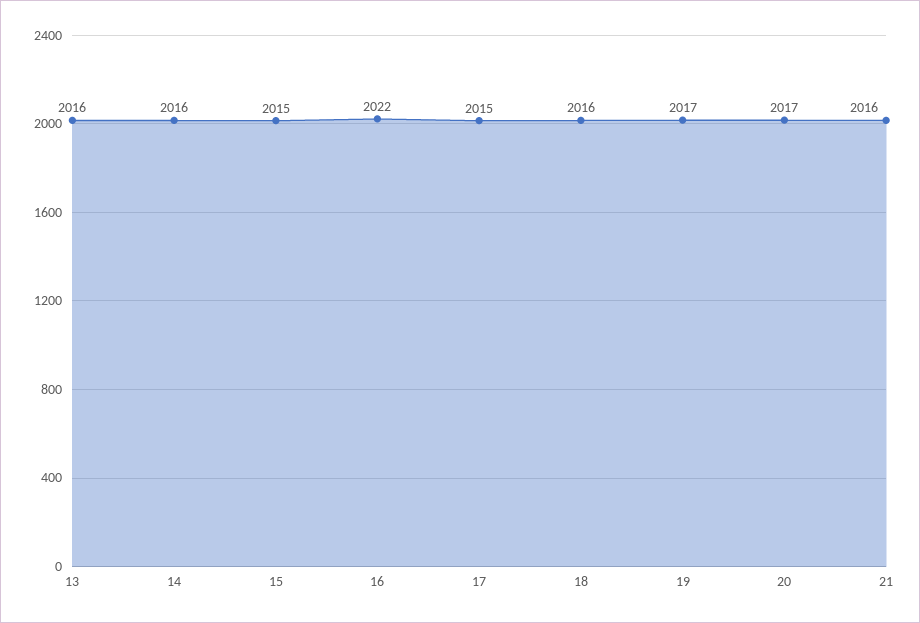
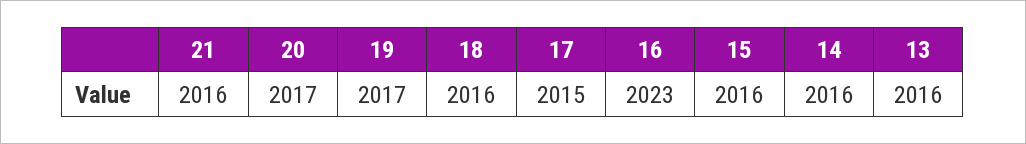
  {
    "13": 2016,
    "14": 2016,
-   "15": 2015,
+   "15": 2016,
-   "16": 2022,
+   "16": 2023,
    "17": 2015,
    "18": 2016,
    "19": 2017,
    "20": 2017,
    "21": 2016
  }

